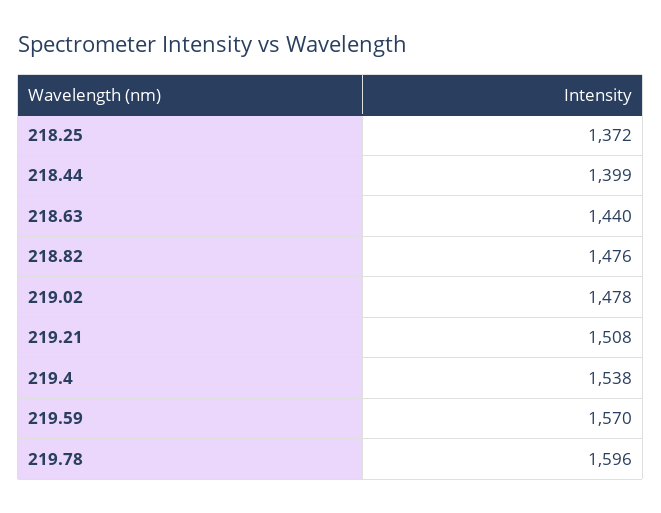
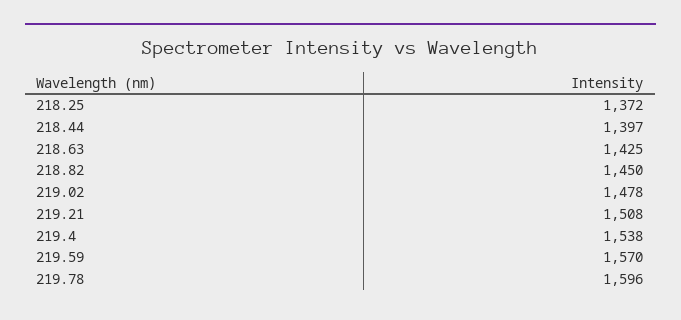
  {
    "218.25": 1372,
-   "218.44": 1399,
+   "218.44": 1397,
-   "218.63": 1440,
+   "218.63": 1425,
-   "218.82": 1476,
+   "218.82": 1450,
    "219.02": 1478,
    "219.21": 1508,
    "219.4": 1538,
    "219.59": 1570,
    "219.78": 1596
  }

